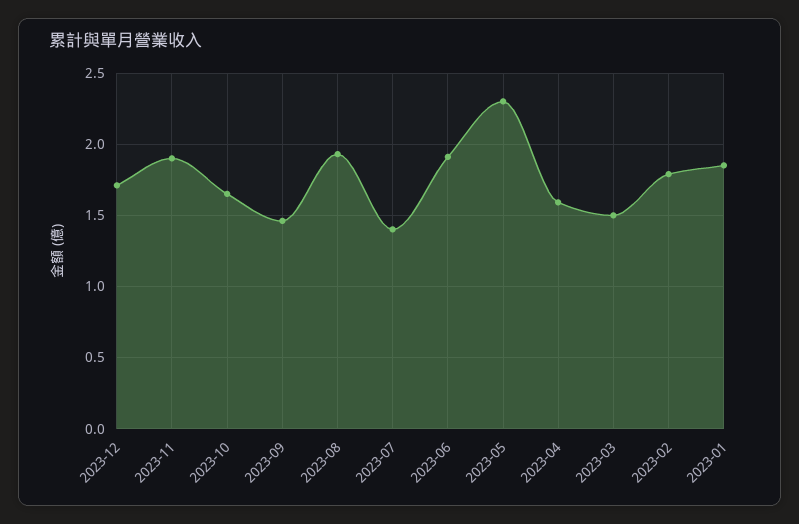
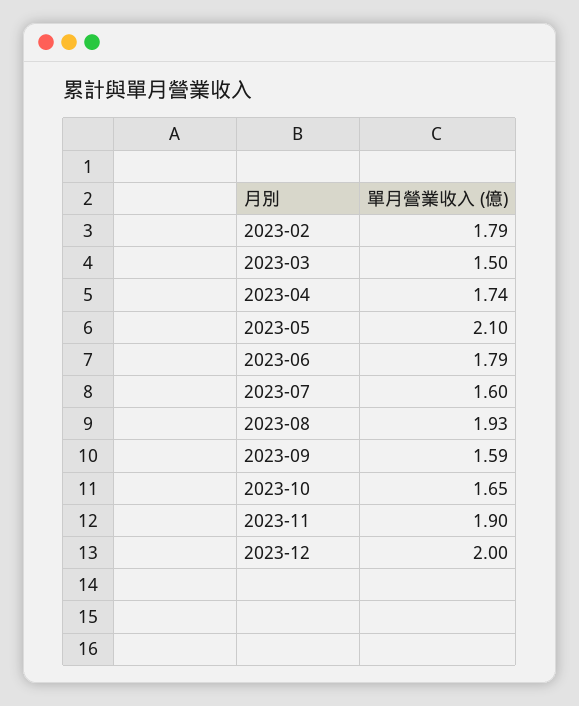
  {
-   "2023-12": 1.7,
+   "2023-12": 2,
    "2023-11": 1.9,
    "2023-10": 1.65,
-   "2023-09": 1.45,
+   "2023-09": 1.59,
    "2023-08": 1.93,
-   "2023-07": 1.4,
+   "2023-07": 1.6,
-   "2023-06": 1.9,
+   "2023-06": 1.79,
-   "2023-05": 2.3,
+   "2023-05": 2.1,
-   "2023-04": 1.6,
+   "2023-04": 1.74,
    "2023-03": 1.5,
-   "2023-02": 1.79,
+   "2023-02": 1.79
-   "2023-01": 1.85
  }

